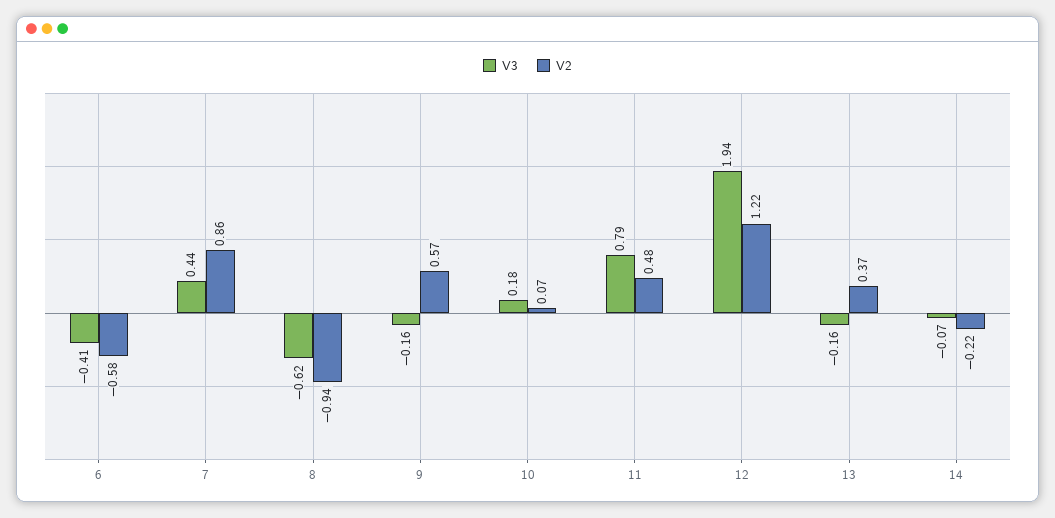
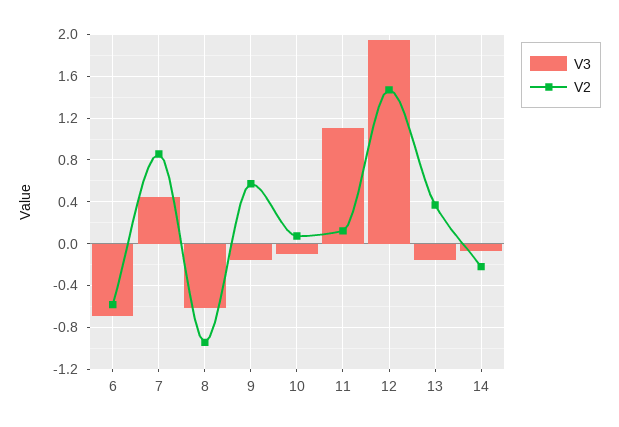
  {
    "V3": {
-     "6": -0.41,
+     "6": -0.7,
      "7": 0.44,
      "8": -0.62,
      "9": -0.16,
-     "10": 0.18,
+     "10": -0.1,
-     "11": 0.79,
+     "11": 1.1,
      "12": 1.94,
      "13": -0.16,
      "14": -0.07
    },
    "V2": {
      "6": -0.58,
      "7": 0.86,
      "8": -0.94,
      "9": 0.57,
      "10": 0.07,
-     "11": 0.48,
+     "11": 0.1,
-     "12": 1.22,
+     "12": 1.5,
      "13": 0.37,
      "14": -0.22
    }
  }

